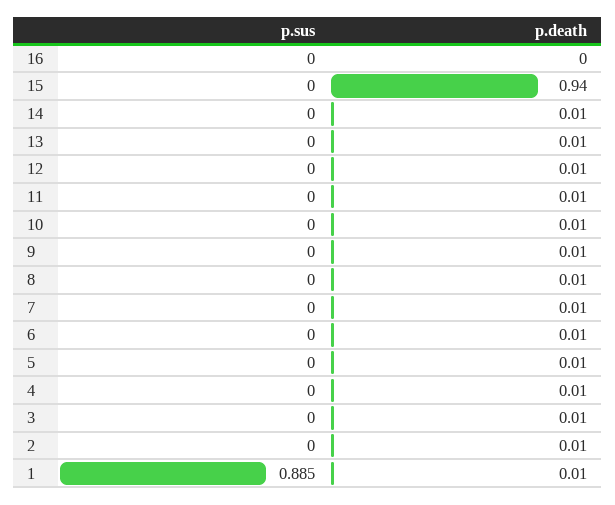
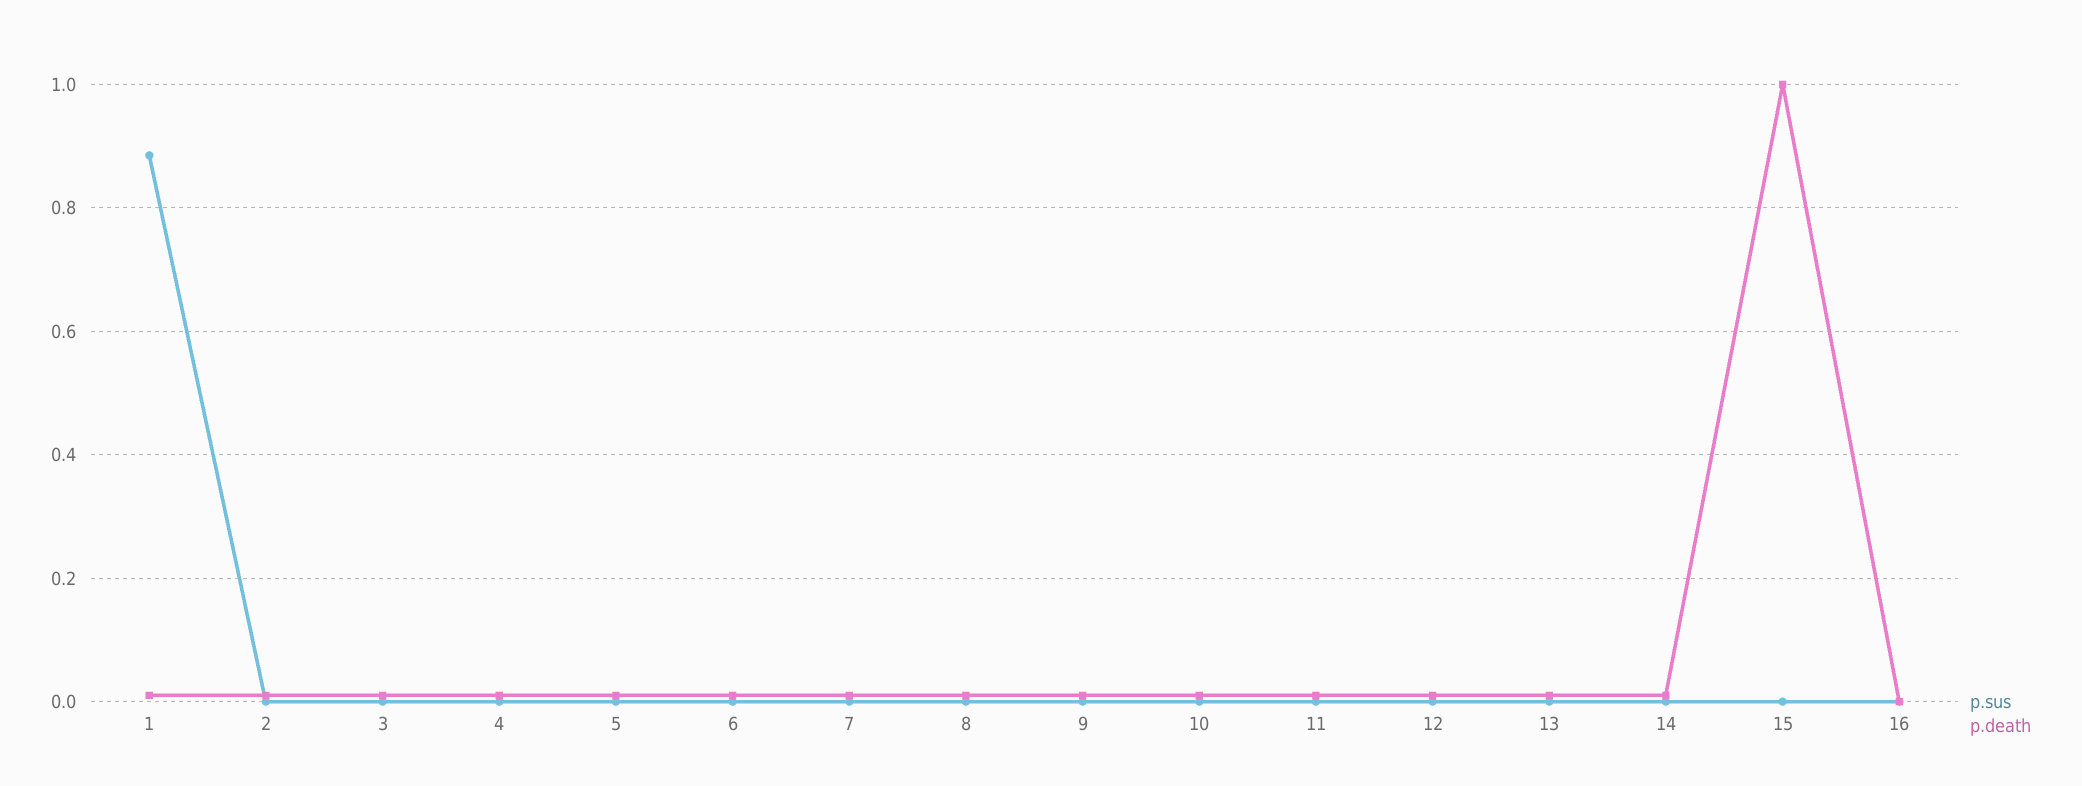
  {
    "p.sus": {
      "16": 0,
      "15": 0,
      "14": 0,
      "13": 0,
      "12": 0,
      "11": 0,
      "10": 0,
      "9": 0,
      "8": 0,
      "7": 0,
      "6": 0,
      "5": 0,
      "4": 0,
      "3": 0,
      "2": 0,
      "1": 0.885
    },
    "p.death": {
      "16": 0,
-     "15": 0.94,
+     "15": 1,
      "14": 0.01,
      "13": 0.01,
      "12": 0.01,
      "11": 0.01,
      "10": 0.01,
      "9": 0.01,
      "8": 0.01,
      "7": 0.01,
      "6": 0.01,
      "5": 0.01,
      "4": 0.01,
      "3": 0.01,
      "2": 0.01,
      "1": 0.01
    }
  }

